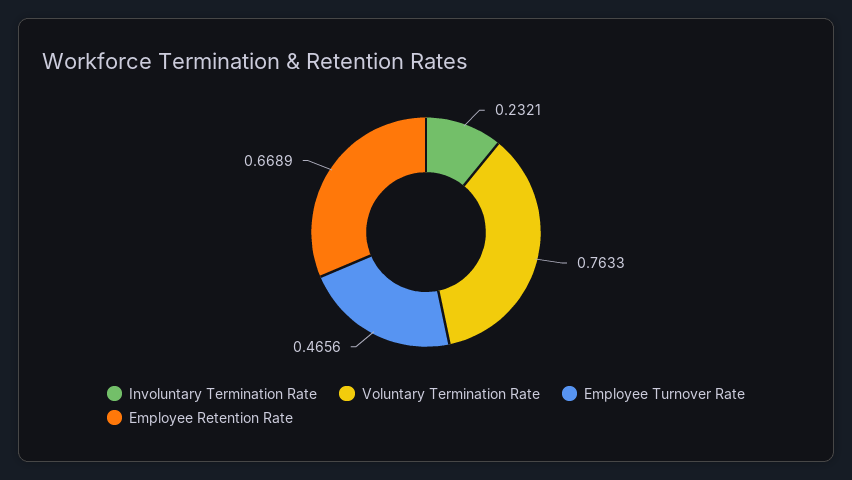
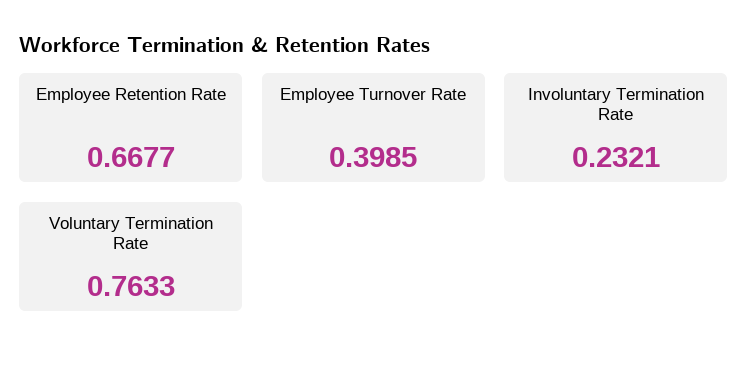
  {
    "Involuntary Termination Rate": 0.2321,
    "Voluntary Termination Rate": 0.7633,
-   "Employee Turnover Rate": 0.4656,
+   "Employee Turnover Rate": 0.3985,
-   "Employee Retention Rate": 0.6689
+   "Employee Retention Rate": 0.6677
  }

